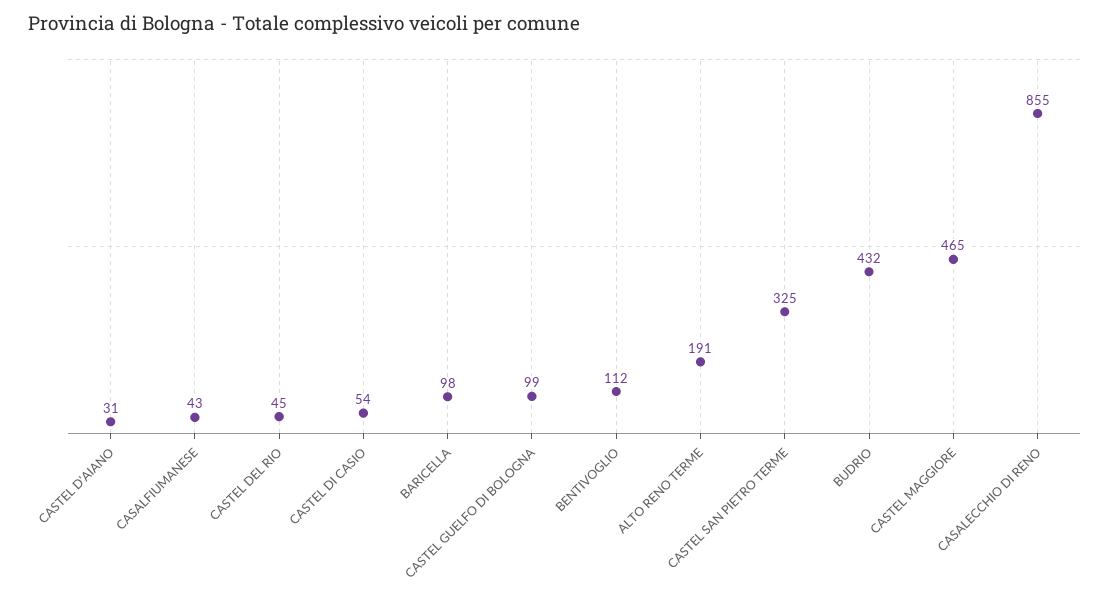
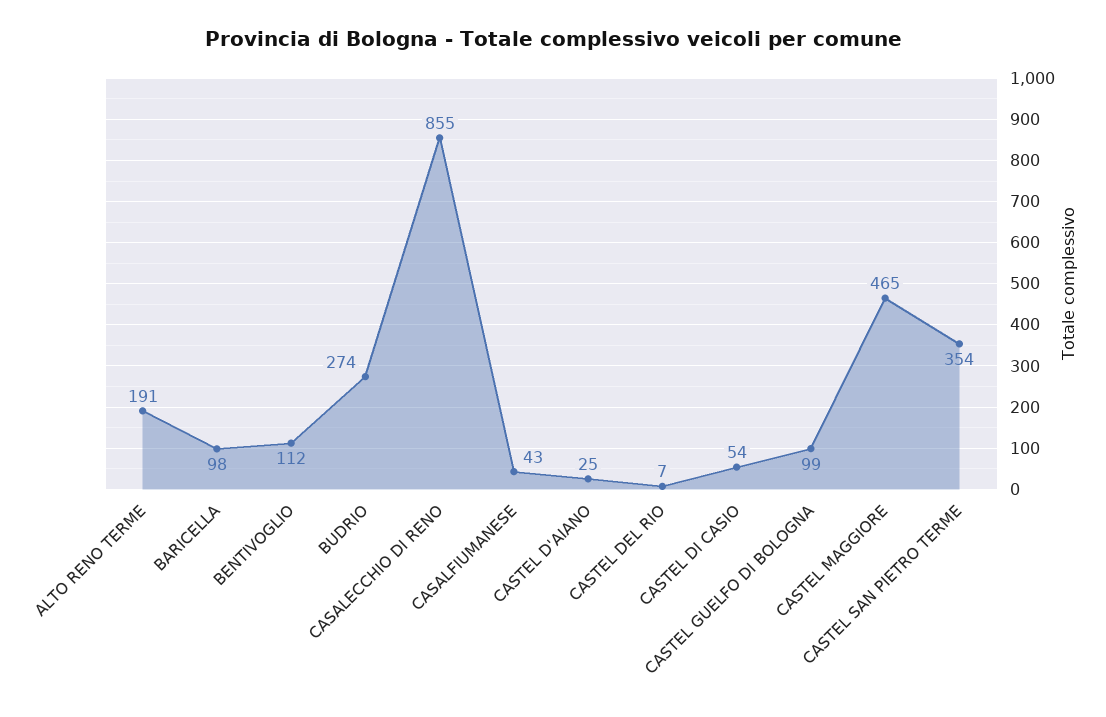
  {
-   "CASTEL D'AIANO": 31,
+   "CASTEL D'AIANO": 25,
    "CASALFIUMANESE": 43,
-   "CASTEL DEL RIO": 45,
+   "CASTEL DEL RIO": 7,
    "CASTEL DI CASIO": 54,
    "BARICELLA": 98,
    "CASTEL GUELFO DI BOLOGNA": 99,
    "BENTIVOGLIO": 112,
    "ALTO RENO TERME": 191,
-   "CASTEL SAN PIETRO TERME": 325,
+   "CASTEL SAN PIETRO TERME": 354,
-   "BUDRIO": 432,
+   "BUDRIO": 274,
    "CASTEL MAGGIORE": 465,
    "CASALECCHIO DI RENO": 855
  }

